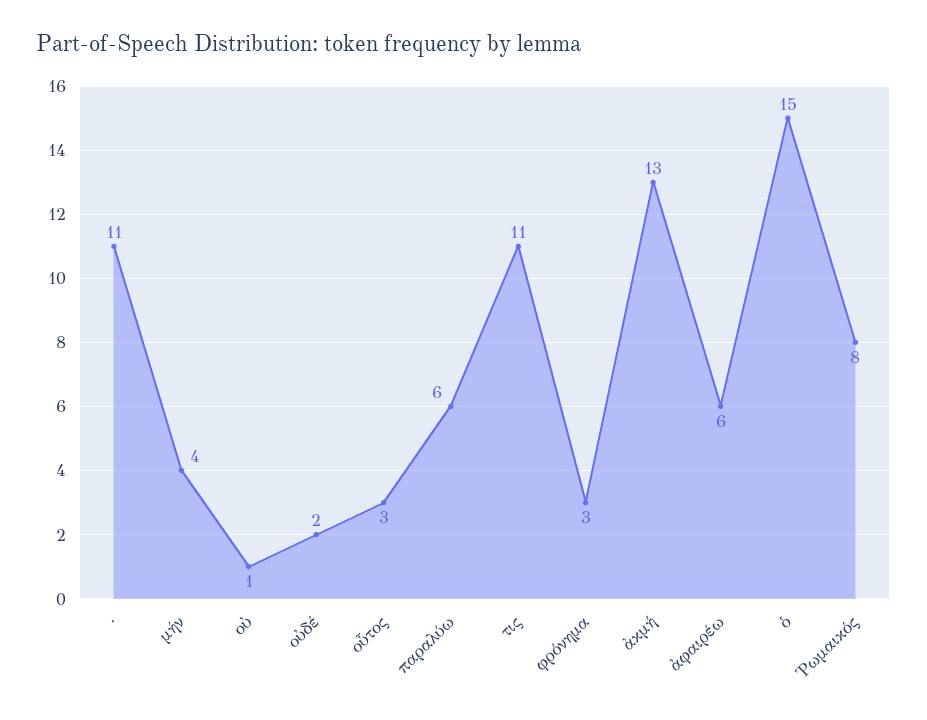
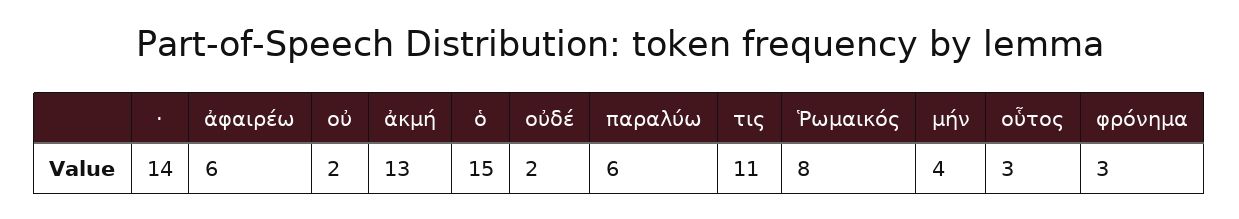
  {
-   "·": 11,
+   "·": 14,
    "μήν": 4,
-   "οὐ": 1,
+   "οὐ": 2,
    "οὐδέ": 2,
    "οὗτος": 3,
    "παραλύω": 6,
    "τις": 11,
    "φρόνημα": 3,
    "ἀκμή": 13,
    "ἀφαιρέω": 6,
    "ὁ": 15,
    "Ῥωμαικός": 8
  }

